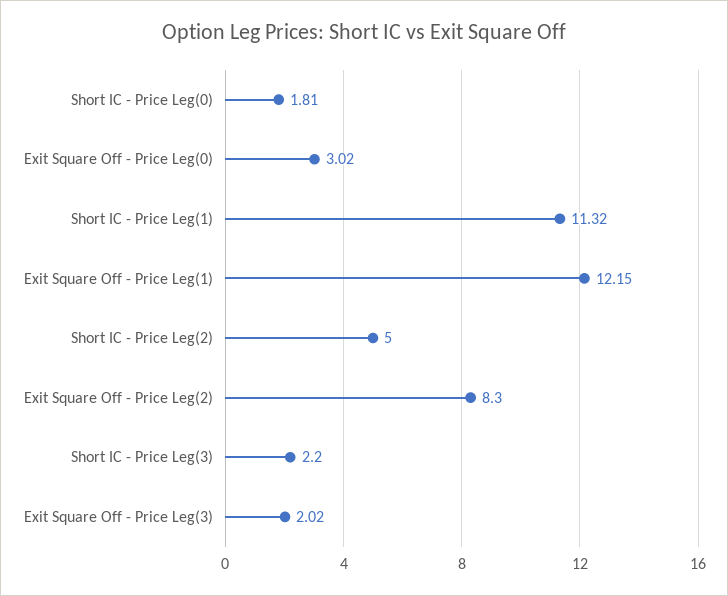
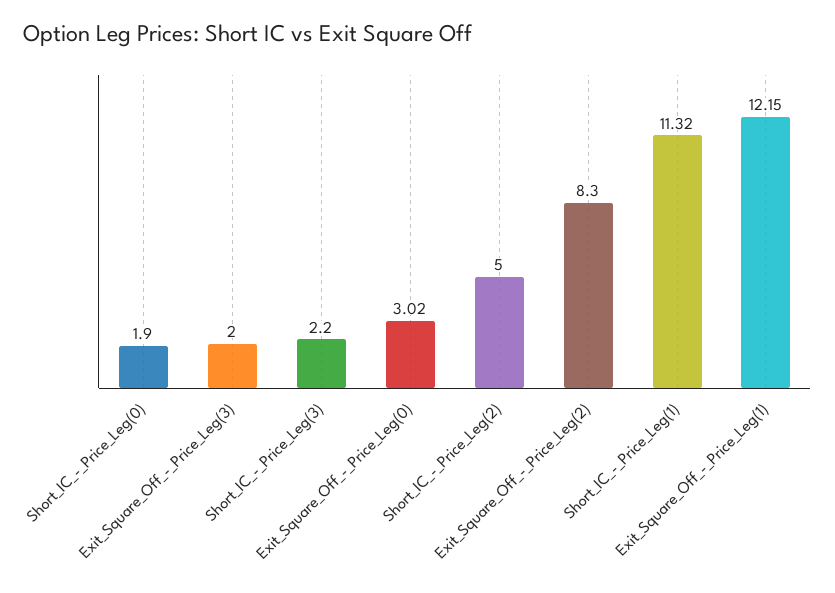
  {
-   "Short IC - Price Leg(0)": 1.81,
+   "Short IC - Price Leg(0)": 1.9,
    "Exit Square Off - Price Leg(0)": 3.02,
    "Short IC - Price Leg(1)": 11.32,
    "Exit Square Off - Price Leg(1)": 12.15,
    "Short IC - Price Leg(2)": 5,
    "Exit Square Off - Price Leg(2)": 8.3,
    "Short IC - Price Leg(3)": 2.2,
-   "Exit Square Off - Price Leg(3)": 2.02
+   "Exit Square Off - Price Leg(3)": 2
  }

